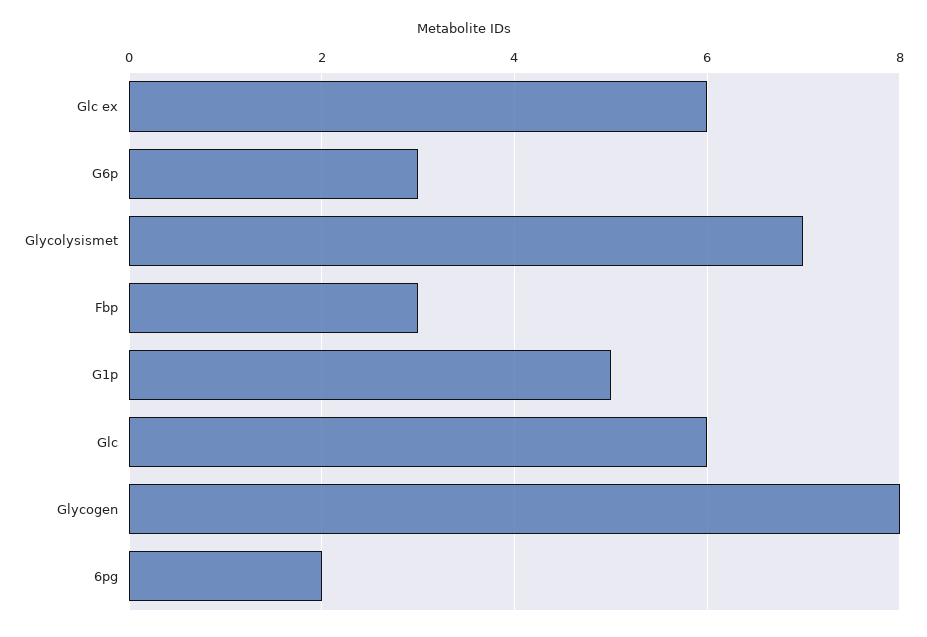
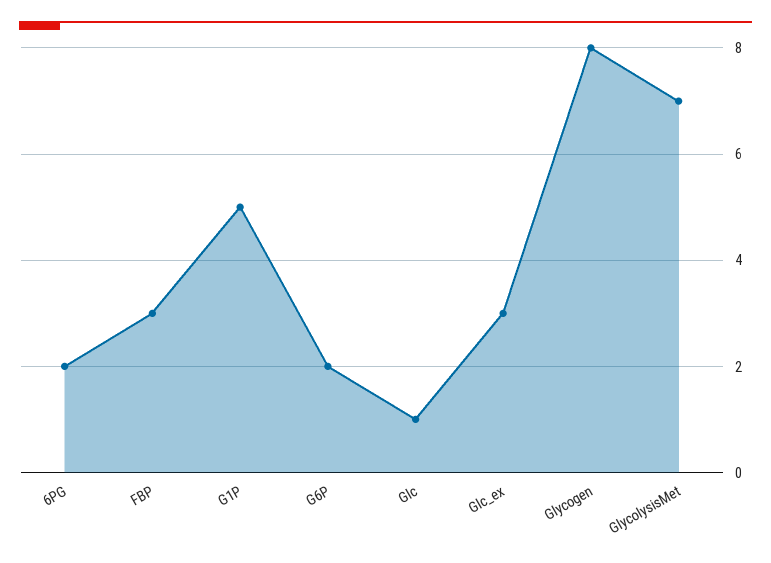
  {
-   "Glc ex": 6,
+   "Glc ex": 3,
-   "G6p": 3,
+   "G6p": 2,
    "Glycolysismet": 7,
    "Fbp": 3,
    "G1p": 5,
-   "Glc": 6,
+   "Glc": 1,
    "Glycogen": 8,
    "6pg": 2
  }

